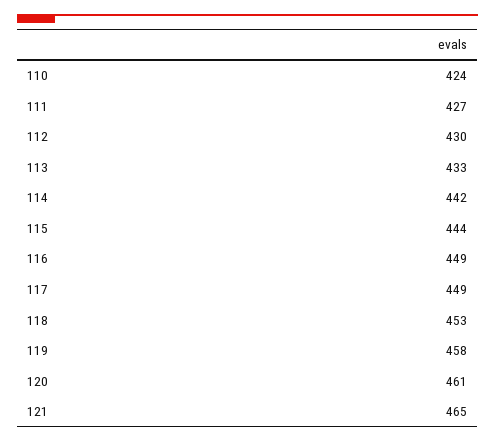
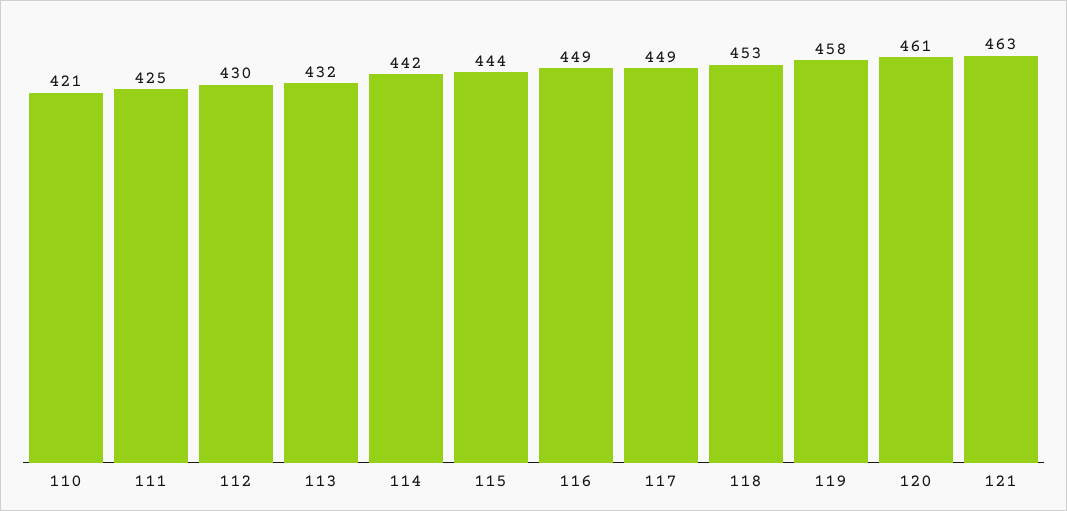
  {
-   "110": 424,
+   "110": 421,
-   "111": 427,
+   "111": 425,
    "112": 430,
-   "113": 433,
+   "113": 432,
    "114": 442,
    "115": 444,
    "116": 449,
    "117": 449,
    "118": 453,
    "119": 458,
    "120": 461,
-   "121": 465
+   "121": 463
  }

